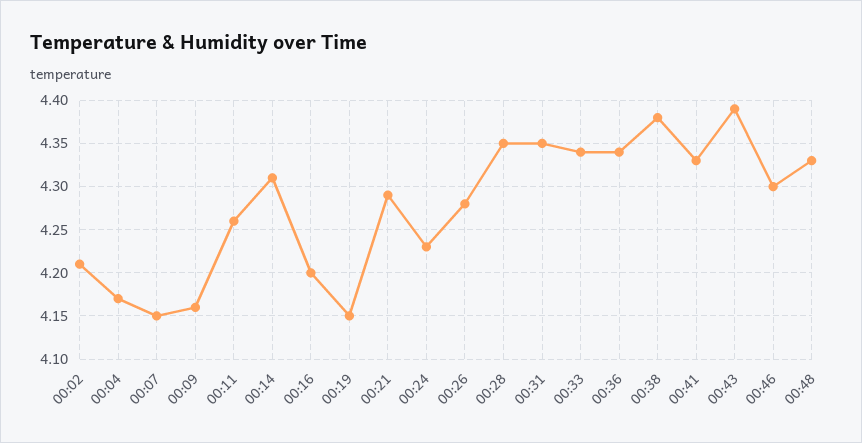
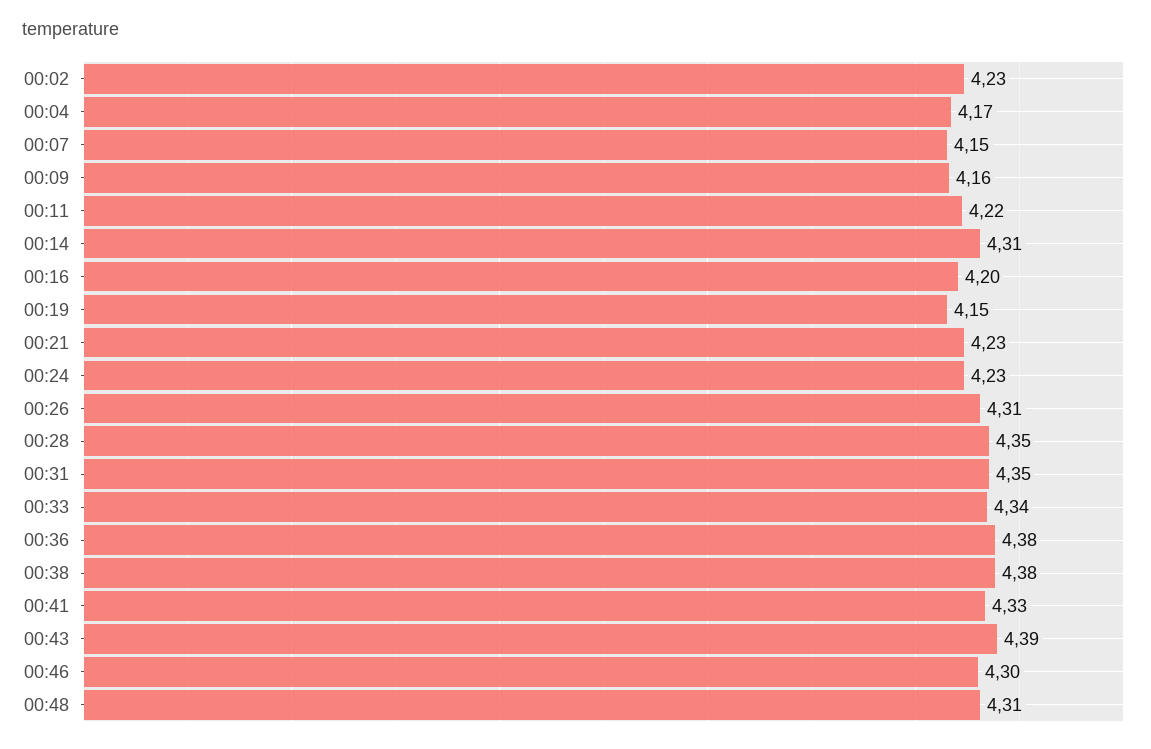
  {
-   "00:02": 4.21,
+   "00:02": 4.23,
    "00:04": 4.17,
    "00:07": 4.15,
    "00:09": 4.16,
-   "00:11": 4.26,
+   "00:11": 4.22,
    "00:14": 4.31,
    "00:16": 4.2,
    "00:19": 4.15,
-   "00:21": 4.29,
+   "00:21": 4.23,
    "00:24": 4.23,
-   "00:26": 4.28,
+   "00:26": 4.31,
    "00:28": 4.35,
    "00:31": 4.35,
    "00:33": 4.34,
-   "00:36": 4.34,
+   "00:36": 4.38,
    "00:38": 4.38,
    "00:41": 4.33,
    "00:43": 4.39,
    "00:46": 4.3,
-   "00:48": 4.33
+   "00:48": 4.31
  }

